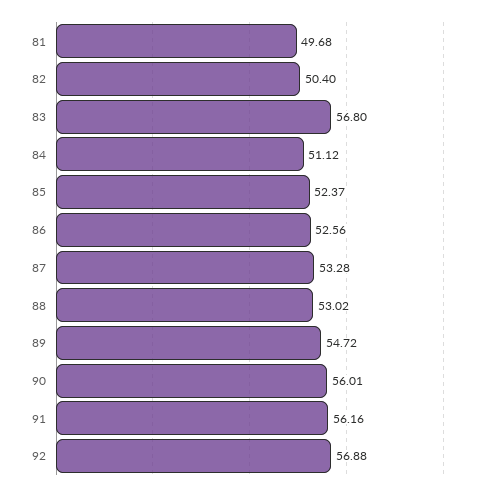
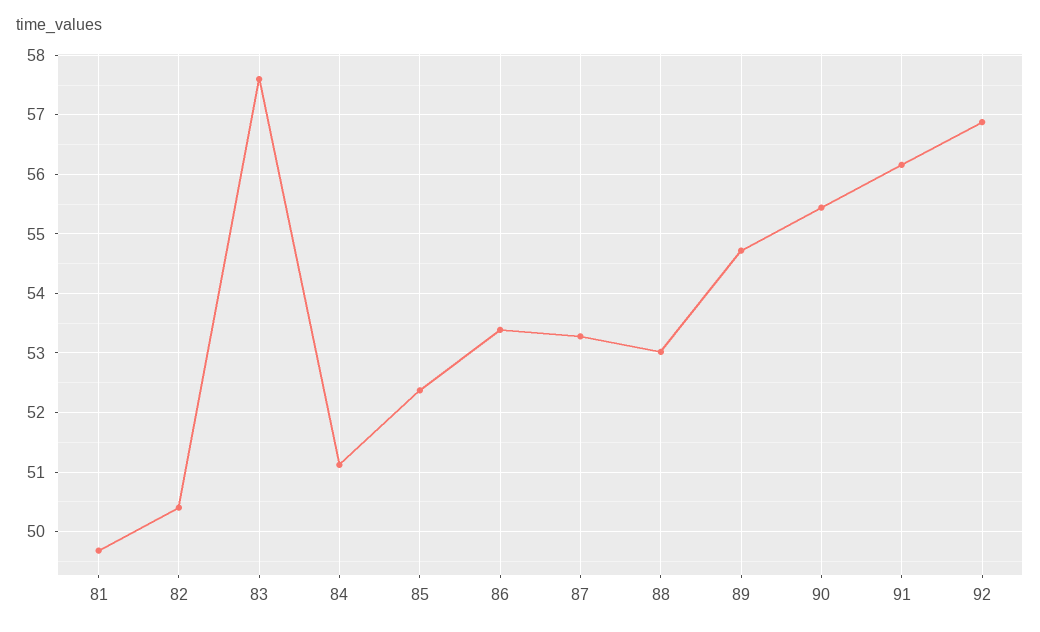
  {
    "81": 49.68,
    "82": 50.4,
-   "83": 56.8,
+   "83": 57.6,
    "84": 51.12,
    "85": 52.37,
-   "86": 52.56,
+   "86": 53.4,
    "87": 53.28,
    "88": 53.02,
    "89": 54.72,
-   "90": 56.01,
+   "90": 55.4,
    "91": 56.16,
    "92": 56.88
  }

